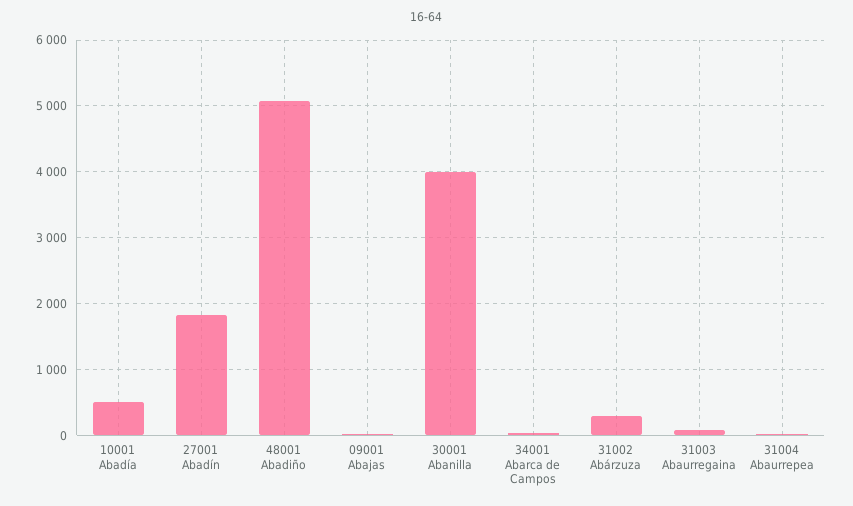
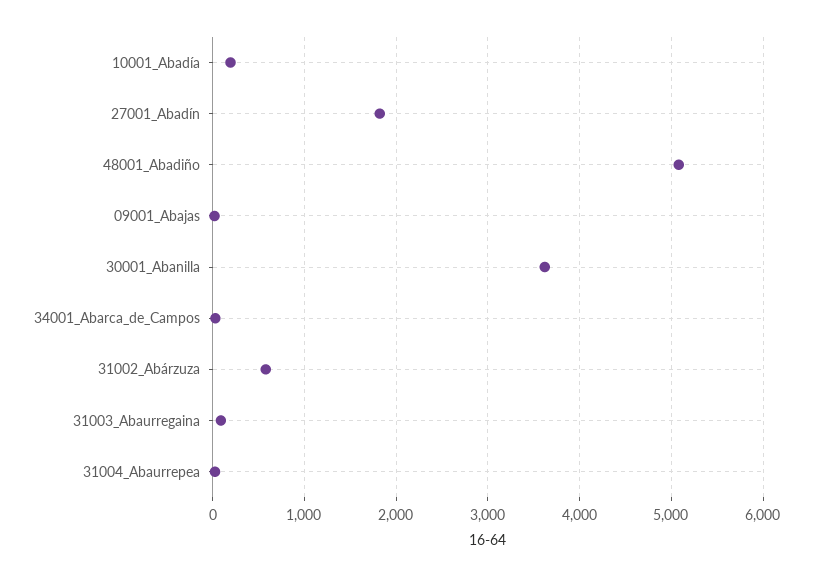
  {
-   "10001 Abadía": 500,
+   "10001 Abadía": 200,
    "27001 Abadín": 1800,
    "48001 Abadiño": 5100,
    "09001 Abajas": 0,
-   "30001 Abanilla": 4000,
+   "30001 Abanilla": 3600,
    "34001 Abarca de Campos": 0,
-   "31002 Abárzuza": 300,
+   "31002 Abárzuza": 600,
    "31003 Abaurregaina": 100,
    "31004 Abaurrepea": 0
  }

